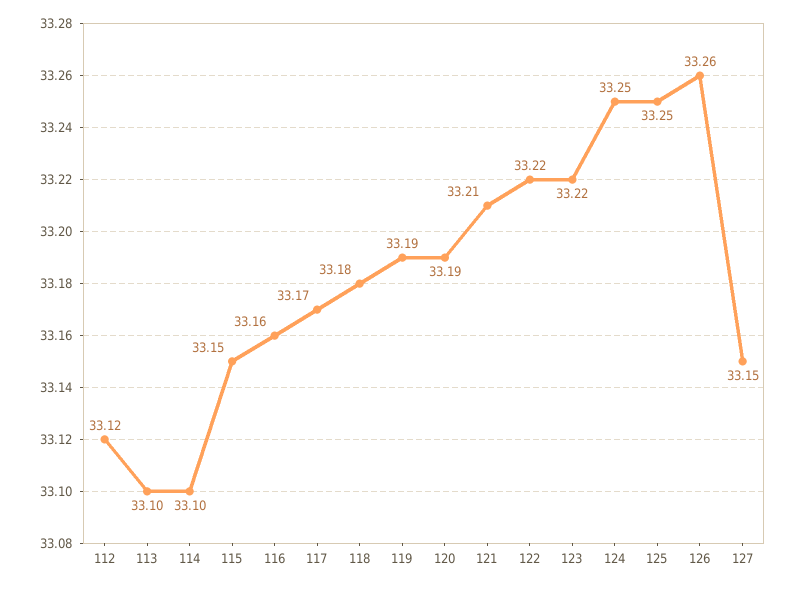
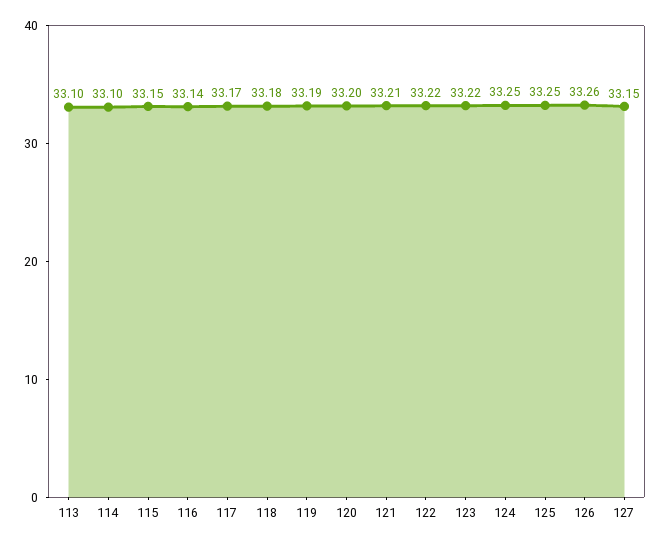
  {
-   "112": 33.12,
    "113": 33.1,
    "114": 33.1,
    "115": 33.15,
-   "116": 33.16,
+   "116": 33.14,
    "117": 33.17,
    "118": 33.18,
    "119": 33.19,
-   "120": 33.19,
+   "120": 33.2,
    "121": 33.21,
    "122": 33.22,
    "123": 33.22,
    "124": 33.25,
    "125": 33.25,
    "126": 33.26,
    "127": 33.15
  }

